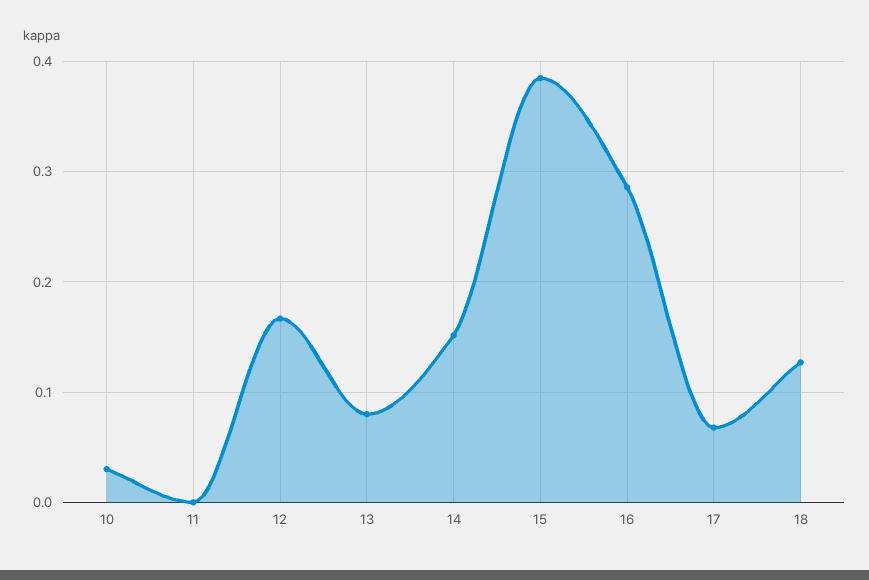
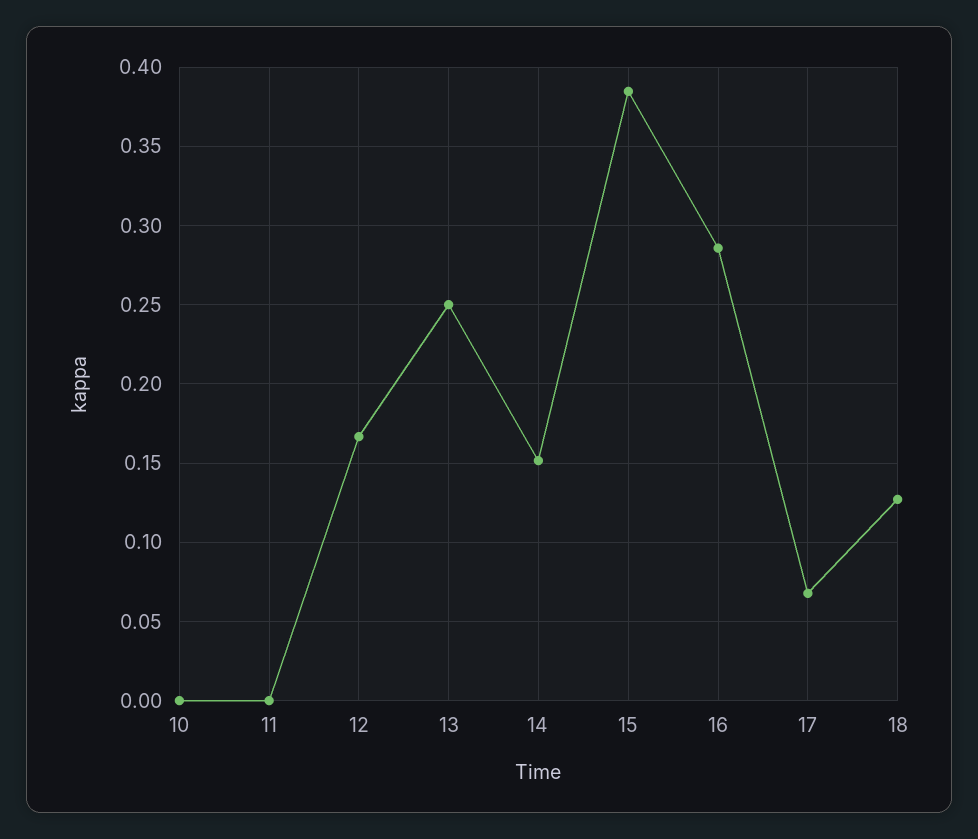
  {
-   "10": 0.03,
+   "10": 0,
    "11": 0,
    "12": 0.165,
-   "13": 0.08,
+   "13": 0.25,
    "14": 0.15,
    "15": 0.385,
    "16": 0.285,
    "17": 0.07,
    "18": 0.125
  }

